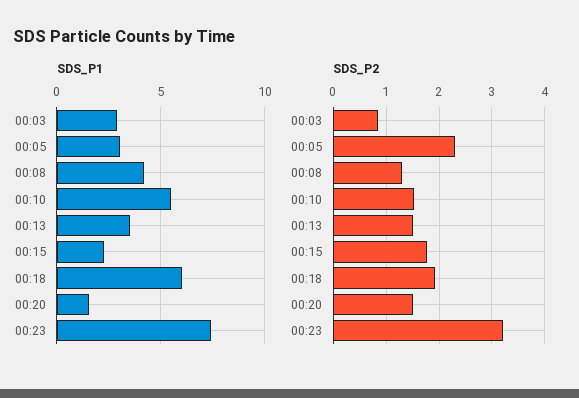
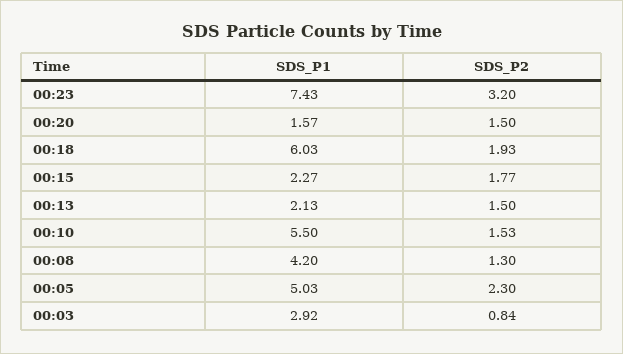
  {
    "SDS_P1": {
      "00:03": 2.92,
-     "00:05": 3,
+     "00:05": 5.03,
      "00:08": 4.2,
      "00:10": 5.5,
-     "00:13": 3.5,
+     "00:13": 2.13,
      "00:15": 2.27,
      "00:18": 6.03,
      "00:20": 1.57,
      "00:23": 7.43
    },
    "SDS_P2": {
      "00:03": 0.84,
      "00:05": 2.3,
      "00:08": 1.3,
      "00:10": 1.53,
      "00:13": 1.5,
      "00:15": 1.77,
      "00:18": 1.93,
      "00:20": 1.5,
      "00:23": 3.2
    }
  }

